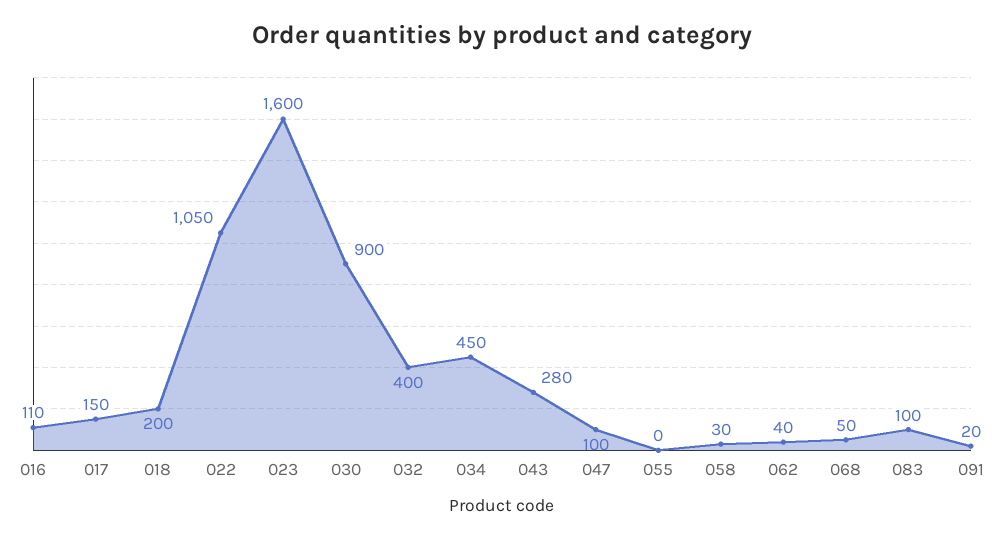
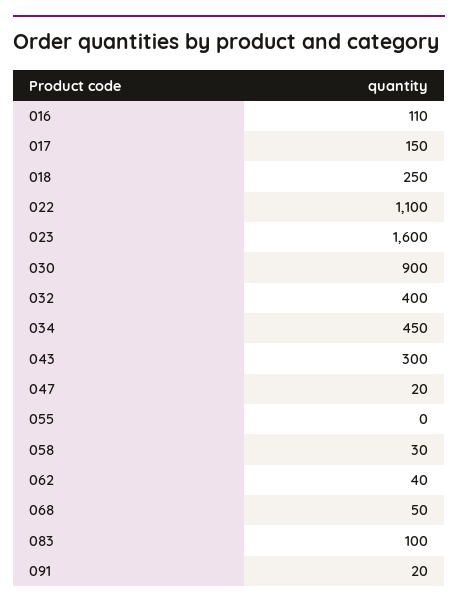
  {
    "016": 110,
    "017": 150,
-   "018": 200,
+   "018": 250,
-   "022": 1050,
+   "022": 1100,
    "023": 1600,
    "030": 900,
    "032": 400,
    "034": 450,
-   "043": 280,
+   "043": 300,
-   "047": 100,
+   "047": 20,
    "055": 0,
    "058": 30,
    "062": 40,
    "068": 50,
    "083": 100,
    "091": 20
  }

